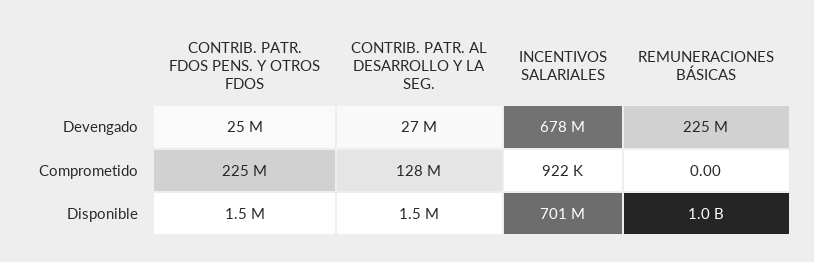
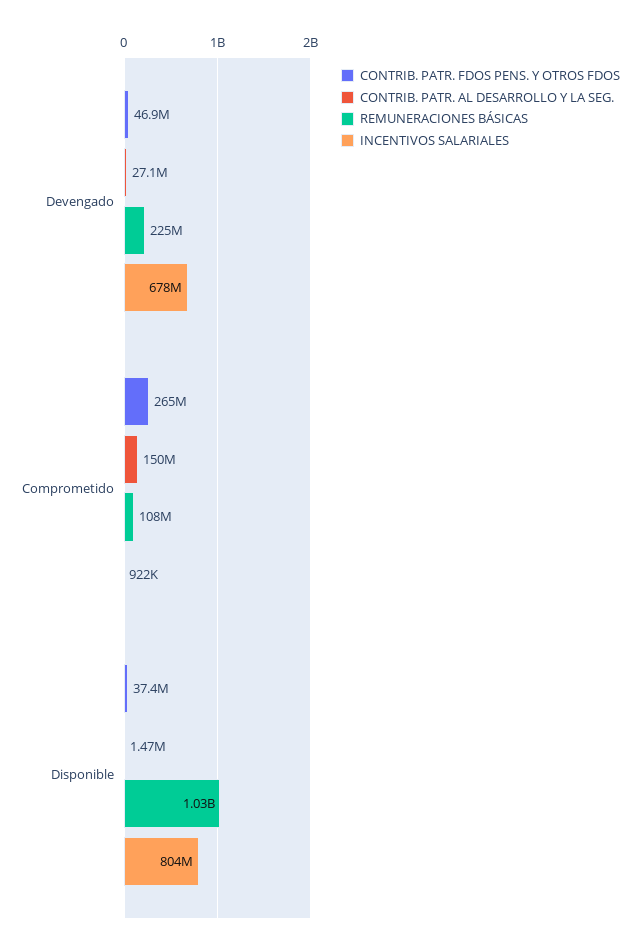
  {
    "CONTRIB. PATR. FDOS PENS. Y OTROS FDOS": {
-     "Devengado": 25000000,
+     "Devengado": 46900000,
-     "Comprometido": 225000000,
+     "Comprometido": 265000000,
-     "Disponible": 1500000
+     "Disponible": 37400000
    },
    "CONTRIB. PATR. AL DESARROLLO Y LA SEG.": {
      "Devengado": 27100000,
-     "Comprometido": 128000000,
+     "Comprometido": 150000000,
      "Disponible": 1470000
    },
    "INCENTIVOS SALARIALES": {
      "Devengado": 678000000,
      "Comprometido": 922000,
-     "Disponible": 701000000
+     "Disponible": 804000000
    },
    "REMUNERACIONES BÁSICAS": {
      "Devengado": 225000000,
-     "Comprometido": 0,
+     "Comprometido": 108000000,
      "Disponible": 1030000000
    }
  }

